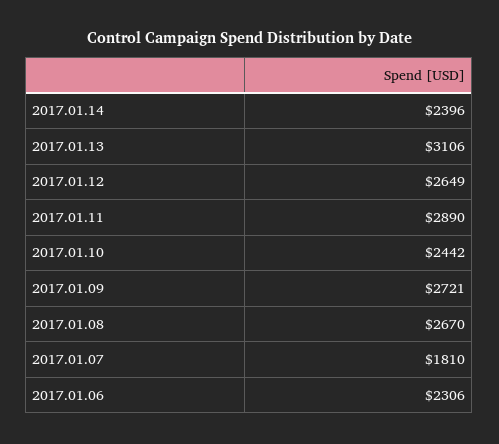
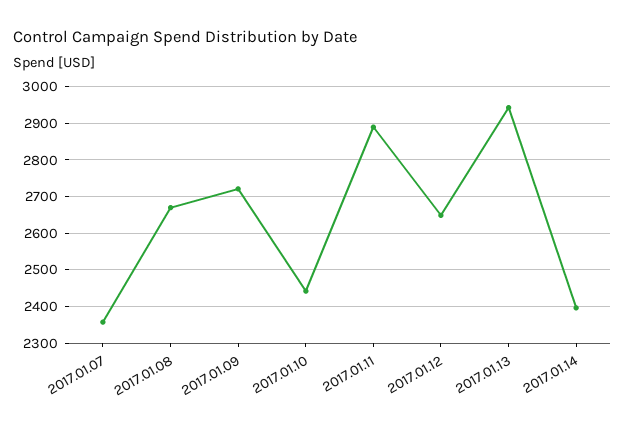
  {
    "2017.01.14": 2396,
-   "2017.01.13": 3106,
+   "2017.01.13": 2940,
    "2017.01.12": 2649,
    "2017.01.11": 2890,
    "2017.01.10": 2442,
    "2017.01.09": 2721,
    "2017.01.08": 2670,
-   "2017.01.07": 1810,
+   "2017.01.07": 2360
-   "2017.01.06": 2306
  }

